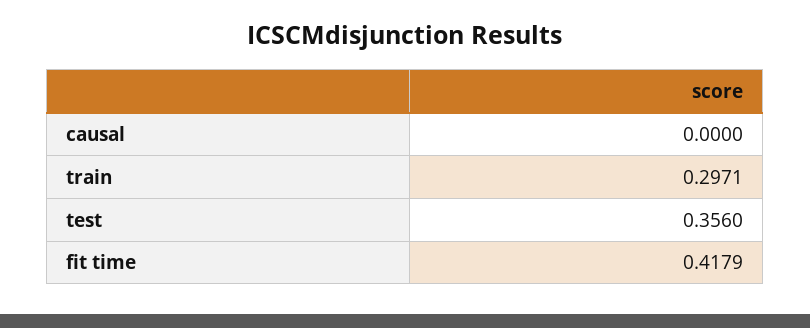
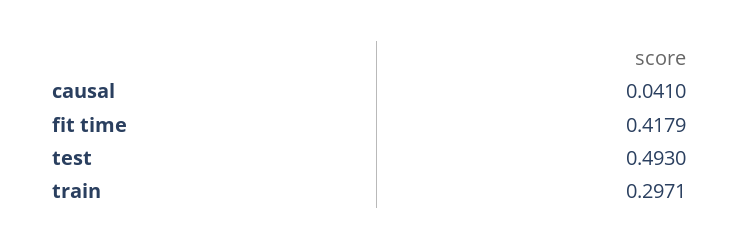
  {
-   "causal": 0,
+   "causal": 0.041,
    "train": 0.2971,
-   "test": 0.356,
+   "test": 0.493,
    "fit time": 0.4179
  }

